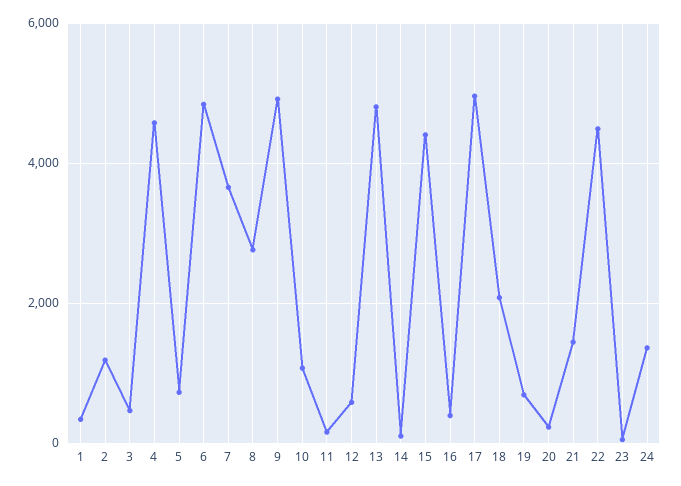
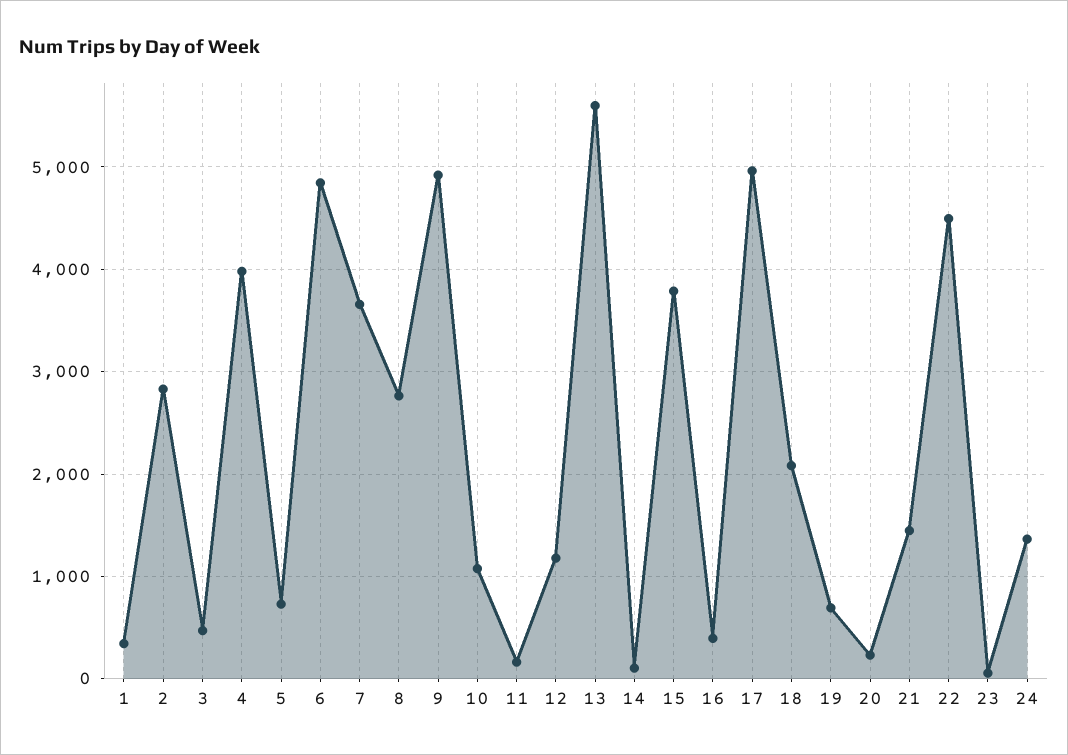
  {
    "1": 300,
-   "2": 1200,
+   "2": 2800,
    "3": 500,
-   "4": 4600,
+   "4": 4000,
    "5": 700,
    "6": 4800,
    "7": 3700,
    "8": 2800,
    "9": 4900,
    "10": 1100,
    "11": 200,
-   "12": 600,
+   "12": 1200,
-   "13": 4800,
+   "13": 5600,
    "14": 100,
-   "15": 4400,
+   "15": 3800,
    "16": 400,
    "17": 5000,
    "18": 2100,
    "19": 700,
    "20": 200,
    "21": 1400,
    "22": 4500,
    "23": 100,
    "24": 1400
  }

